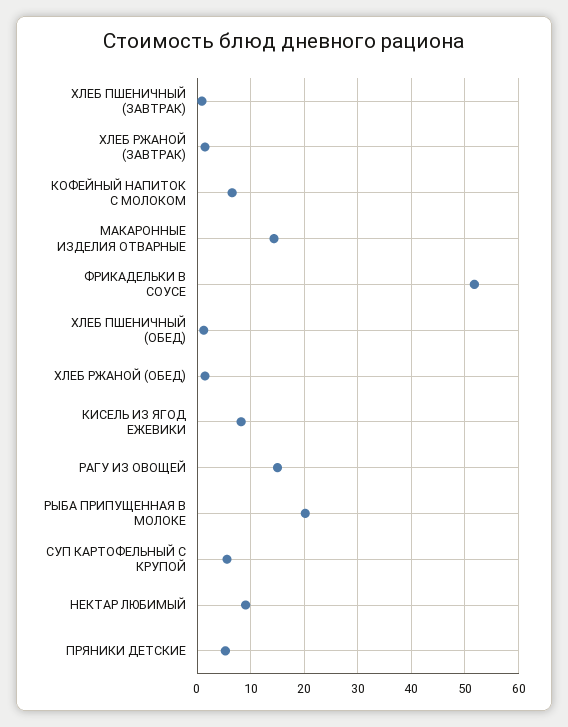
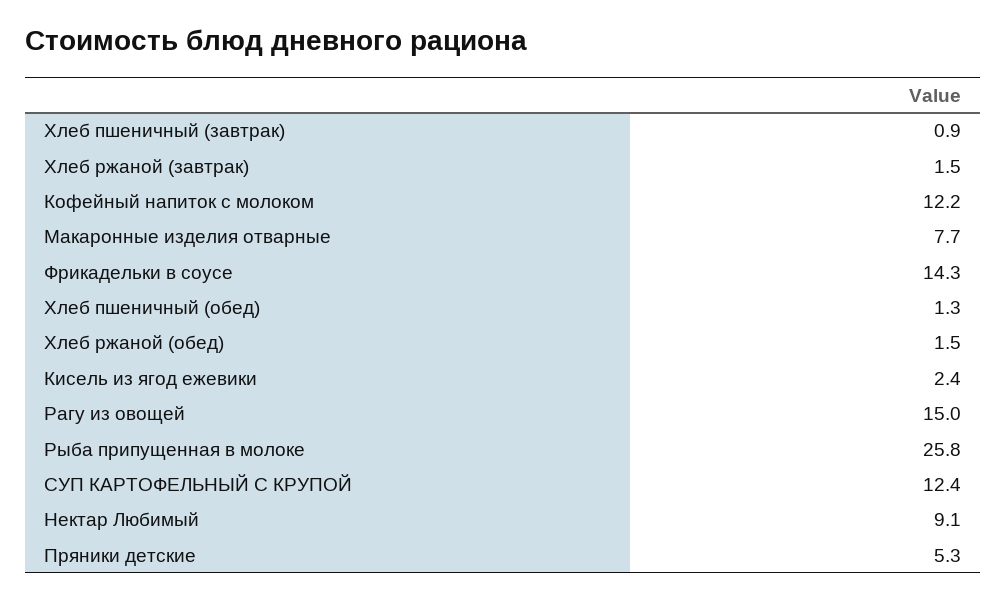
  {
    "ХЛЕБ ПШЕНИЧНЫЙ (ЗАВТРАК)": 0.9,
    "ХЛЕБ РЖАНОЙ (ЗАВТРАК)": 1.5,
-   "КОФЕЙНЫЙ НАПИТОК С МОЛОКОМ": 6,
+   "КОФЕЙНЫЙ НАПИТОК С МОЛОКОМ": 12.2,
-   "МАКАРОННЫЕ ИЗДЕЛИЯ ОТВАРНЫЕ": 14,
+   "МАКАРОННЫЕ ИЗДЕЛИЯ ОТВАРНЫЕ": 7.7,
-   "ФРИКАДЕЛЬКИ В СОУСЕ": 52,
+   "ФРИКАДЕЛЬКИ В СОУСЕ": 14.3,
    "ХЛЕБ ПШЕНИЧНЫЙ (ОБЕД)": 1.3,
    "ХЛЕБ РЖАНОЙ (ОБЕД)": 1.5,
-   "КИСЕЛЬ ИЗ ЯГОД ЕЖЕВИКИ": 8,
+   "КИСЕЛЬ ИЗ ЯГОД ЕЖЕВИКИ": 2.4,
    "РАГУ ИЗ ОВОЩЕЙ": 15,
-   "РЫБА ПРИПУЩЕННАЯ В МОЛОКЕ": 20,
+   "РЫБА ПРИПУЩЕННАЯ В МОЛОКЕ": 25.8,
-   "СУП КАРТОФЕЛЬНЫЙ С КРУПОЙ": 6,
+   "СУП КАРТОФЕЛЬНЫЙ С КРУПОЙ": 12.4,
    "НЕКТАР ЛЮБИМЫЙ": 9.1,
    "ПРЯНИКИ ДЕТСКИЕ": 5.3
  }

